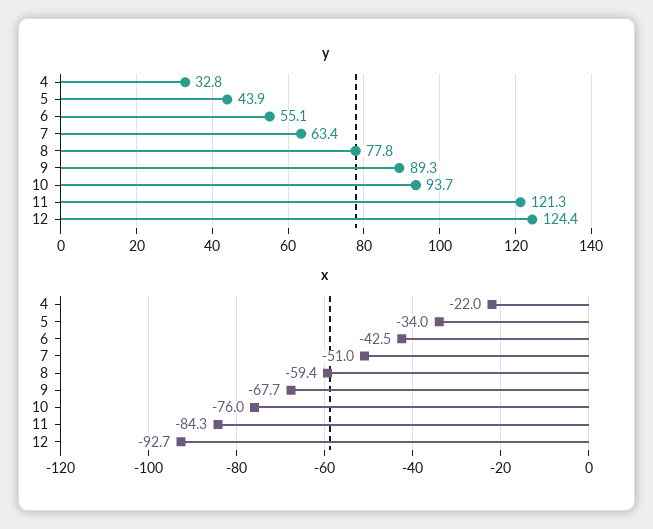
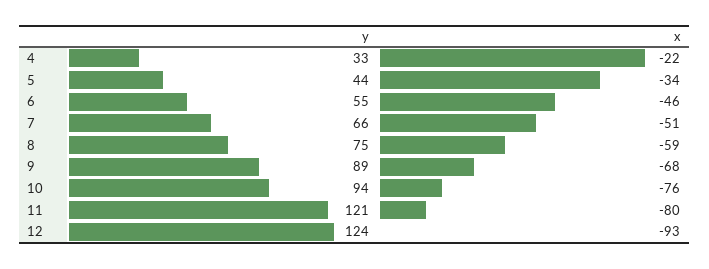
  {
    "y": {
      "4": 32.8,
      "5": 43.9,
      "6": 55.1,
-     "7": 63.4,
+     "7": 66,
-     "8": 77.8,
+     "8": 75,
      "9": 89.3,
      "10": 93.7,
      "11": 121.3,
      "12": 124.4
    },
    "x": {
      "4": -22,
      "5": -34,
-     "6": -42.5,
+     "6": -46,
      "7": -51,
      "8": -59.4,
      "9": -67.7,
      "10": -76,
-     "11": -84.3,
+     "11": -80,
      "12": -92.7
    }
  }

